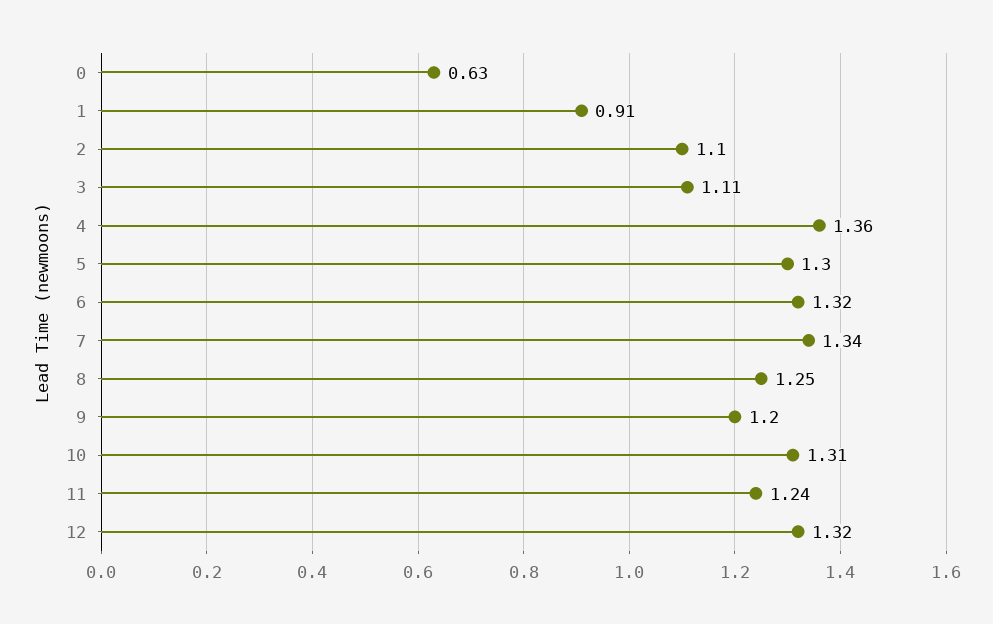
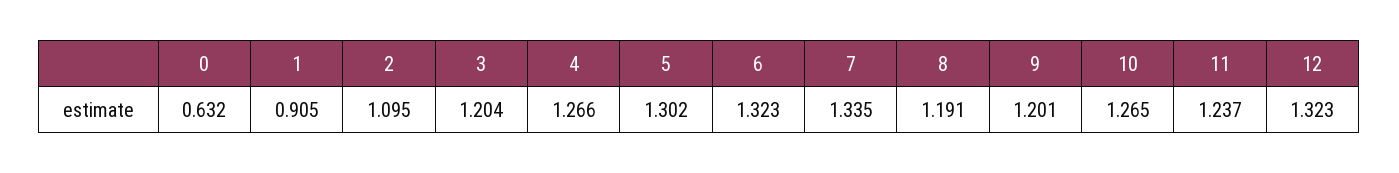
  {
    "0": 0.632,
    "1": 0.905,
    "2": 1.095,
-   "3": 1.11,
+   "3": 1.204,
-   "4": 1.36,
+   "4": 1.266,
    "5": 1.302,
    "6": 1.323,
    "7": 1.335,
-   "8": 1.25,
+   "8": 1.191,
    "9": 1.201,
-   "10": 1.31,
+   "10": 1.265,
    "11": 1.237,
    "12": 1.323
  }

